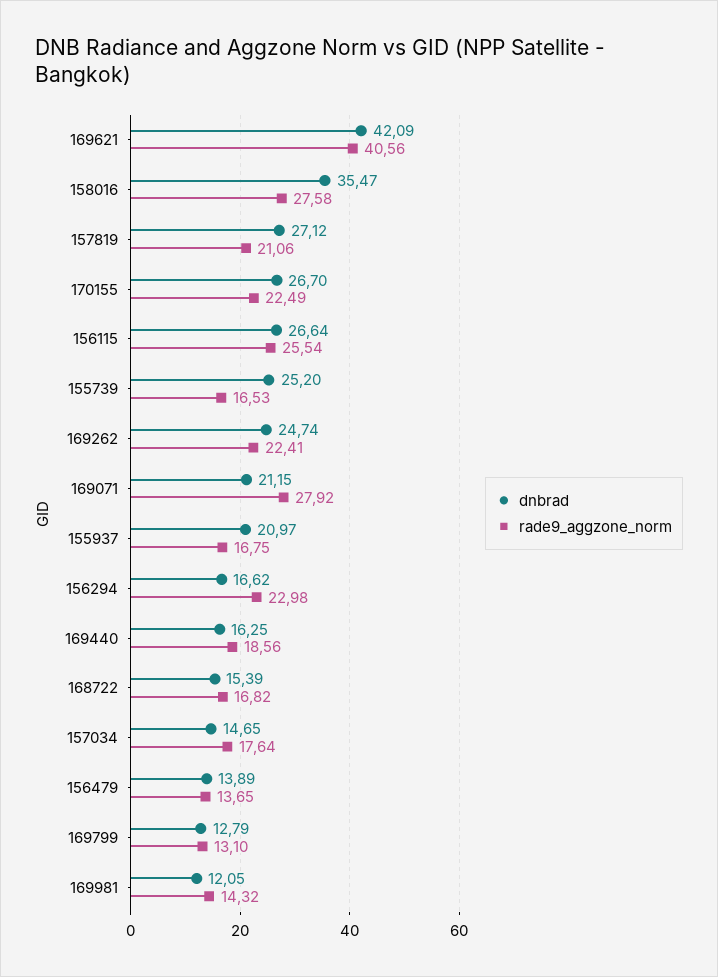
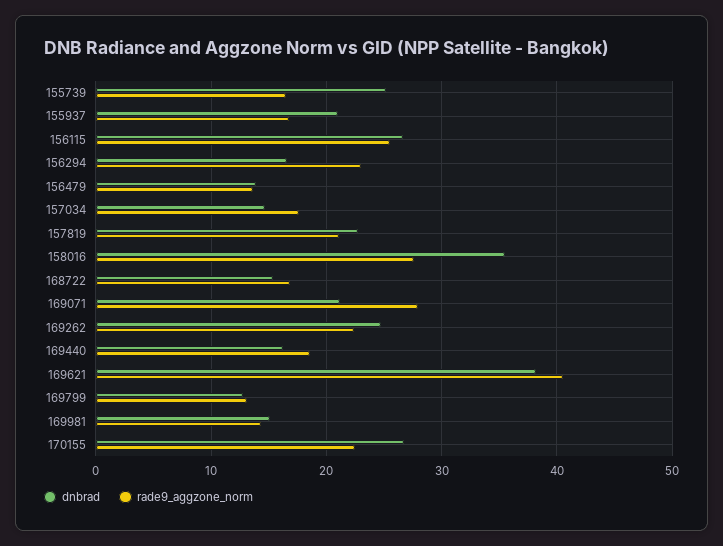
  {
    "dnbrad": {
-     "169621": 42.09,
+     "169621": 38,
      "158016": 35.47,
-     "157819": 27.12,
+     "157819": 23,
      "170155": 26.7,
      "156115": 26.64,
      "155739": 25.2,
      "169262": 24.74,
      "169071": 21.15,
      "155937": 20.97,
      "156294": 16.62,
      "169440": 16.25,
      "168722": 15.39,
      "157034": 14.65,
      "156479": 13.89,
      "169799": 12.79,
-     "169981": 12.05
+     "169981": 15
    },
    "rade9_aggzone_norm": {
      "169621": 40.56,
      "158016": 27.58,
      "157819": 21.06,
      "170155": 22.49,
      "156115": 25.54,
      "155739": 16.53,
      "169262": 22.41,
      "169071": 27.92,
      "155937": 16.75,
      "156294": 22.98,
      "169440": 18.56,
      "168722": 16.82,
      "157034": 17.64,
      "156479": 13.65,
      "169799": 13.1,
      "169981": 14.32
    }
  }

